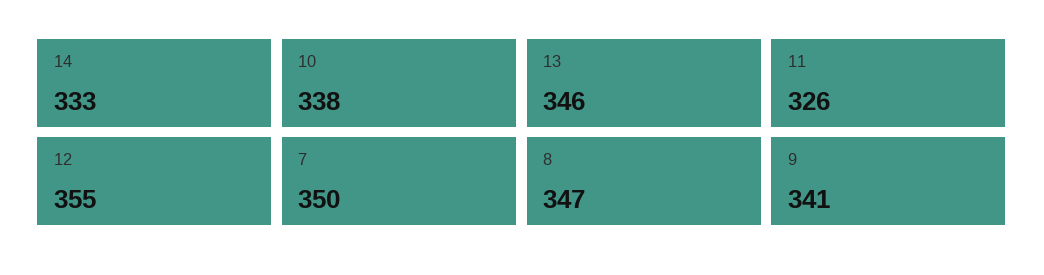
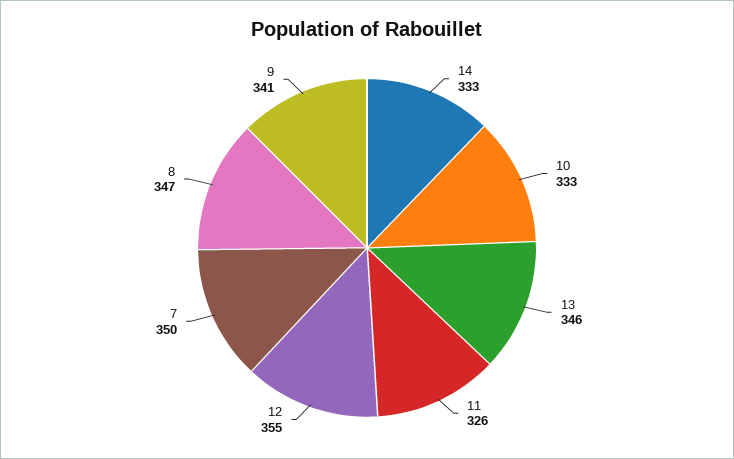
  {
    "14": 333,
-   "10": 338,
+   "10": 333,
    "13": 346,
    "11": 326,
    "12": 355,
    "7": 350,
    "8": 347,
    "9": 341
  }

